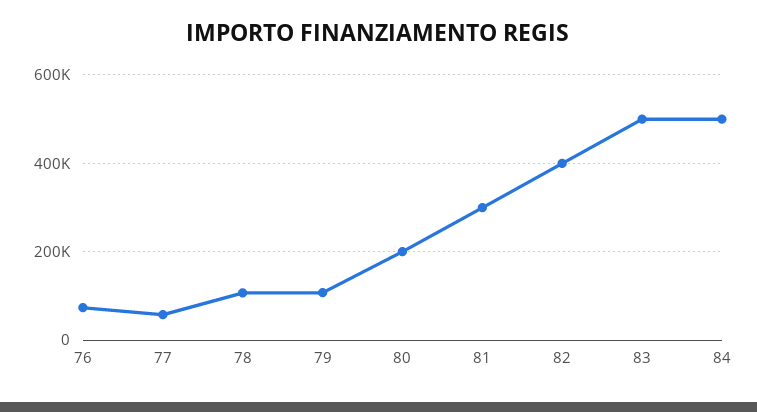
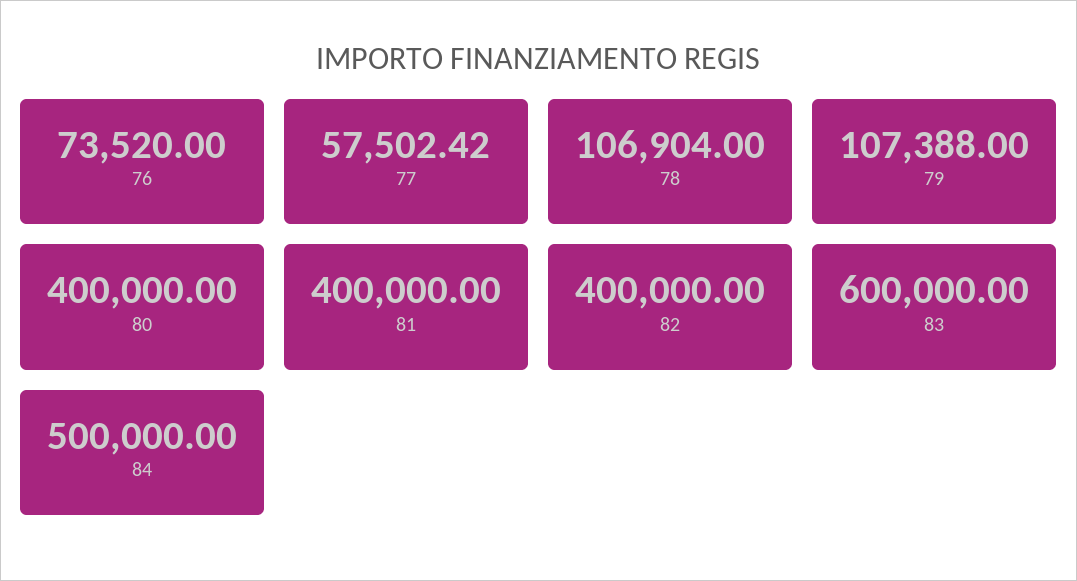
  {
    "76": 73520,
    "77": 57502.42,
    "78": 106904,
    "79": 107388,
-   "80": 200000,
+   "80": 400000,
-   "81": 300000,
+   "81": 400000,
    "82": 400000,
-   "83": 500000,
+   "83": 600000,
    "84": 500000
  }

